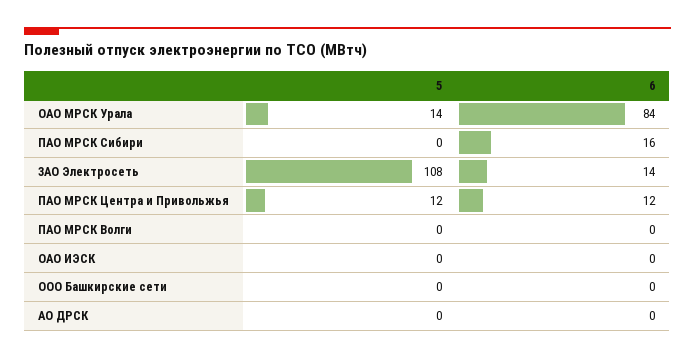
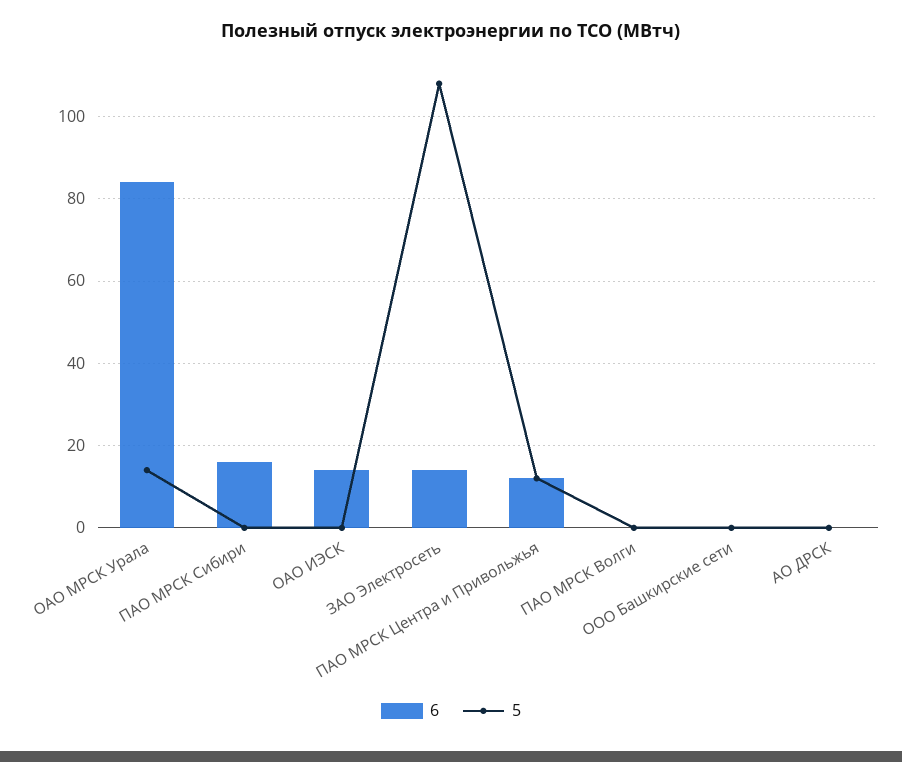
  {
    "5": {
      "ОАО МРСК Урала": 14,
      "ПАО МРСК Сибири": 0,
      "ЗАО Электросеть": 108,
      "ПАО МРСК Центра и Привольжья": 12,
      "ПАО МРСК Волги": 0,
      "ОАО ИЭСК": 0,
      "ООО Башкирские сети": 0,
      "АО ДРСК": 0
    },
    "6": {
      "ОАО МРСК Урала": 84,
      "ПАО МРСК Сибири": 16,
      "ЗАО Электросеть": 14,
      "ПАО МРСК Центра и Привольжья": 12,
      "ПАО МРСК Волги": 0,
-     "ОАО ИЭСК": 0,
+     "ОАО ИЭСК": 15,
      "ООО Башкирские сети": 0,
      "АО ДРСК": 0
    }
  }

